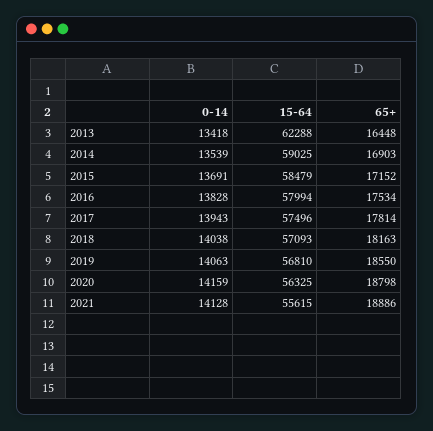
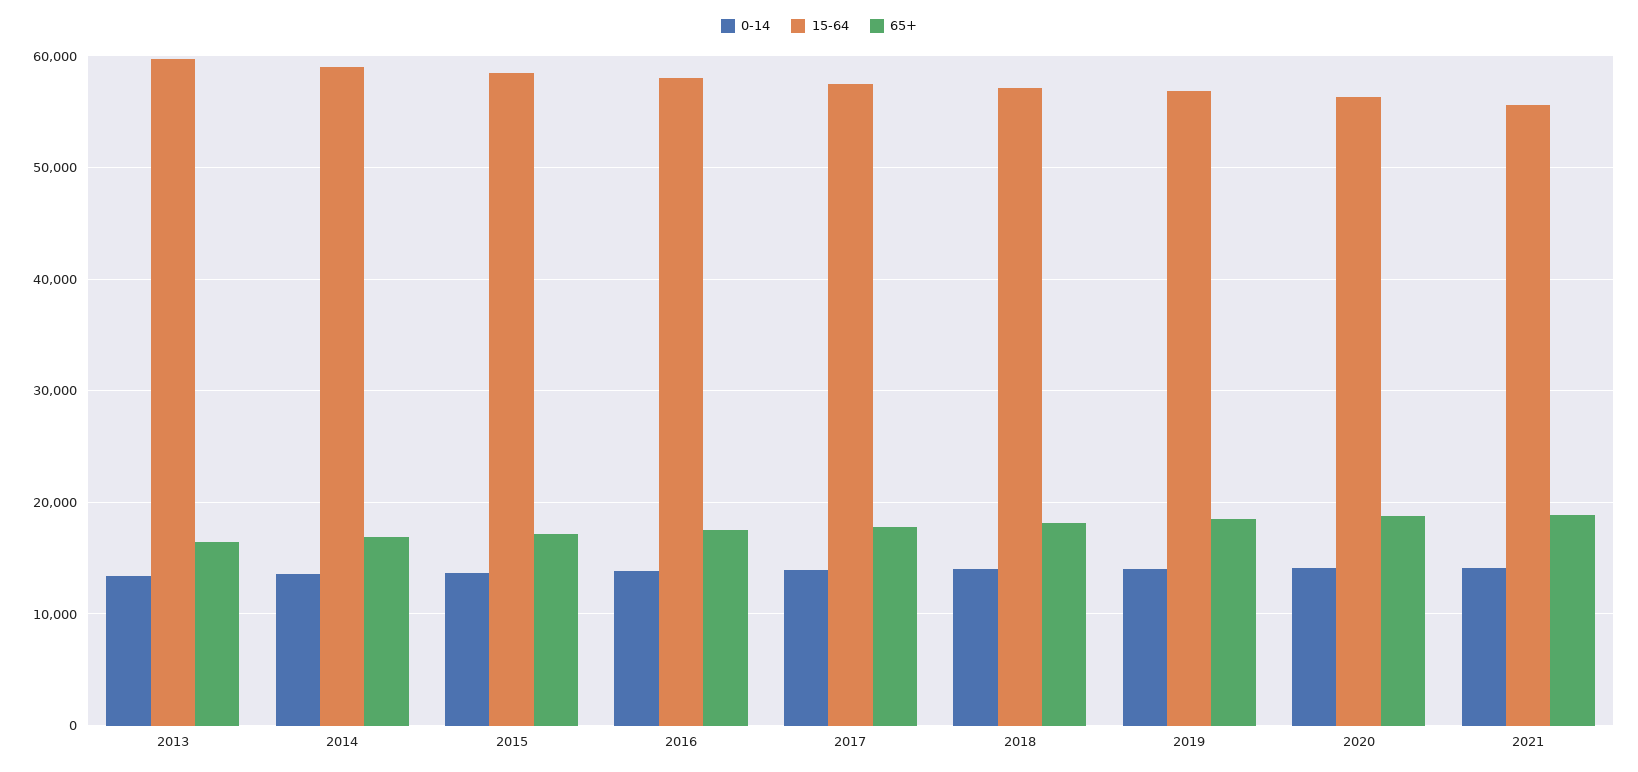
  {
    "0-14": {
      "2013": 13418,
      "2014": 13539,
      "2015": 13691,
      "2016": 13828,
      "2017": 13943,
      "2018": 14038,
      "2019": 14063,
      "2020": 14159,
      "2021": 14128
    },
    "15-64": {
-     "2013": 62288,
+     "2013": 60000,
      "2014": 59025,
      "2015": 58479,
      "2016": 57994,
      "2017": 57496,
      "2018": 57093,
      "2019": 56810,
      "2020": 56325,
      "2021": 55615
    },
    "65+": {
      "2013": 16448,
      "2014": 16903,
      "2015": 17152,
      "2016": 17534,
      "2017": 17814,
      "2018": 18163,
      "2019": 18550,
      "2020": 18798,
      "2021": 18886
    }
  }

